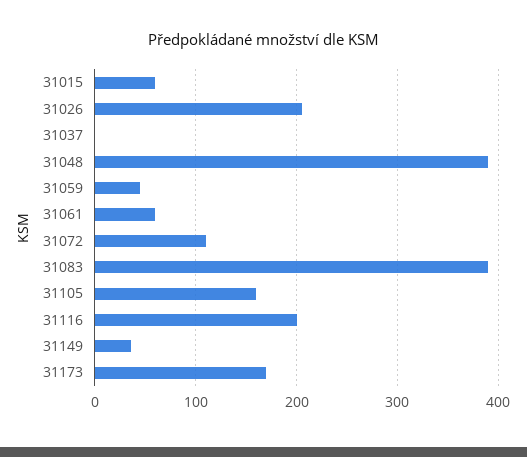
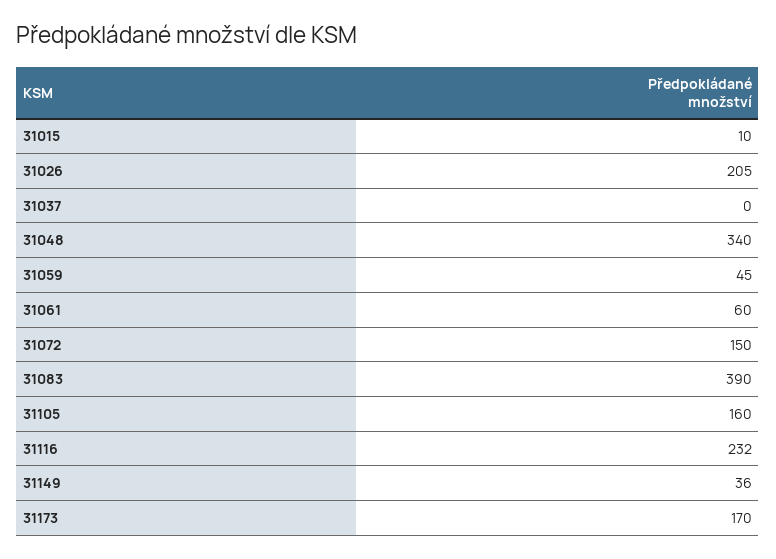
  {
-   "31015": 60,
+   "31015": 10,
    "31026": 205,
    "31037": 0,
-   "31048": 390,
+   "31048": 340,
    "31059": 45,
    "31061": 60,
-   "31072": 110,
+   "31072": 150,
    "31083": 390,
    "31105": 160,
-   "31116": 200,
+   "31116": 232,
    "31149": 36,
    "31173": 170
  }

